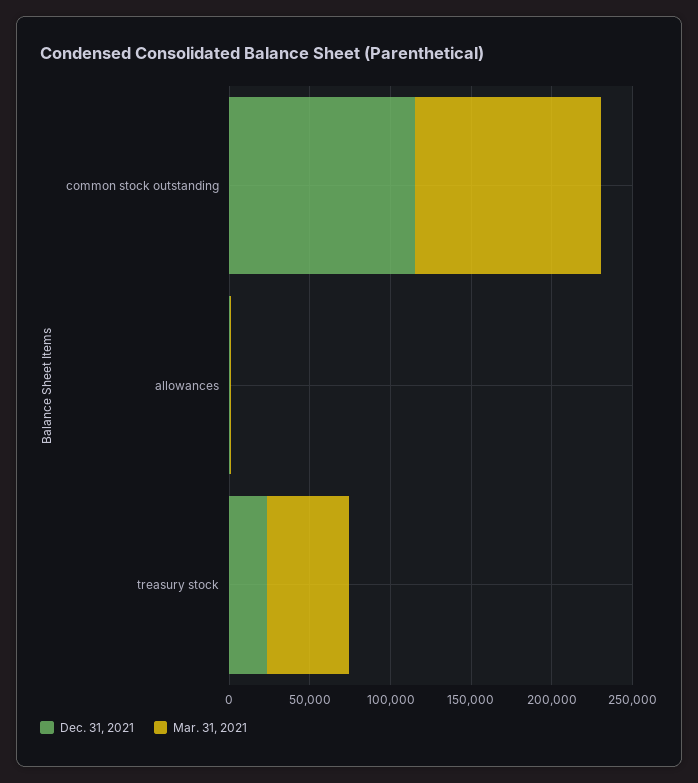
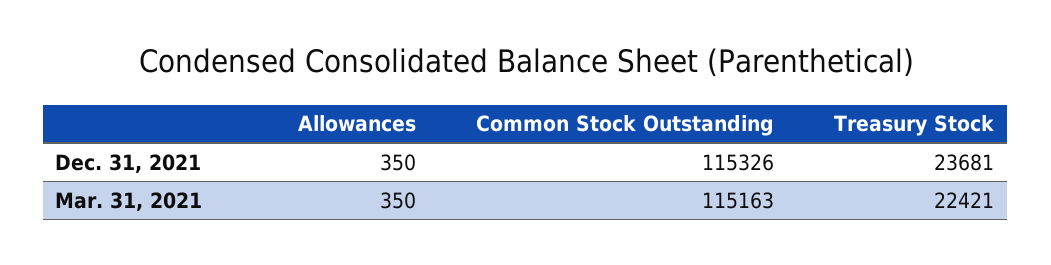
  {
    "Dec. 31, 2021": {
      "common stock outstanding": 115326,
      "allowances": 350,
      "treasury stock": 23681
    },
    "Mar. 31, 2021": {
      "common stock outstanding": 115163,
      "allowances": 350,
-     "treasury stock": 50000
+     "treasury stock": 22421
    }
  }

